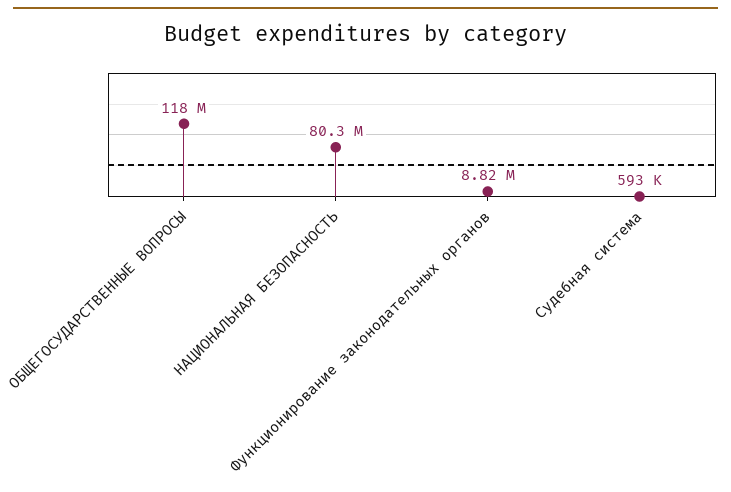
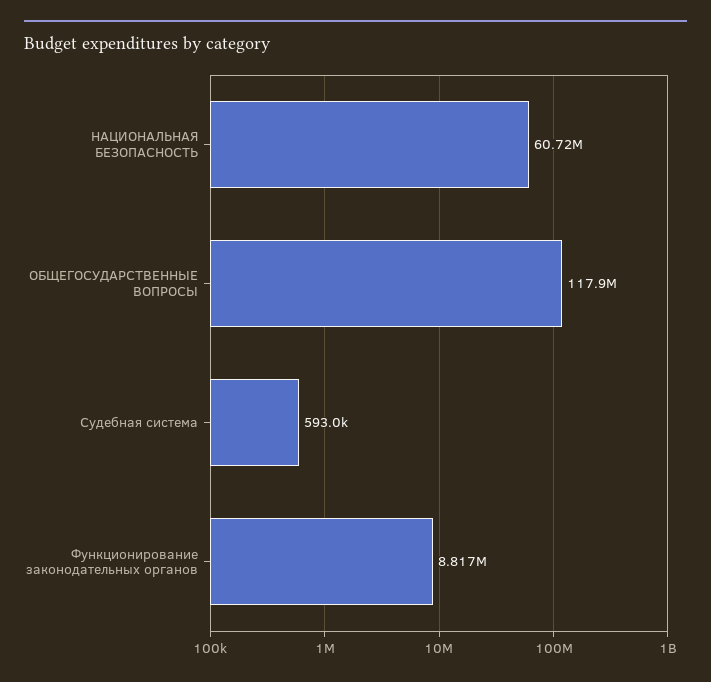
  {
    "ОБЩЕГОСУДАРСТВЕННЫЕ ВОПРОСЫ": 117900000,
-   "НАЦИОНАЛЬНАЯ БЕЗОПАСНОСТЬ": 80300000,
+   "НАЦИОНАЛЬНАЯ БЕЗОПАСНОСТЬ": 60720000,
    "Функционирование законодательных органов": 8817000,
    "Судебная система": 593000
  }

